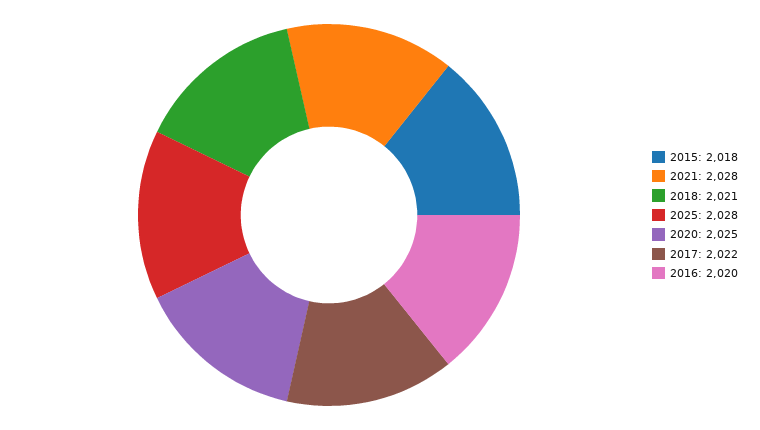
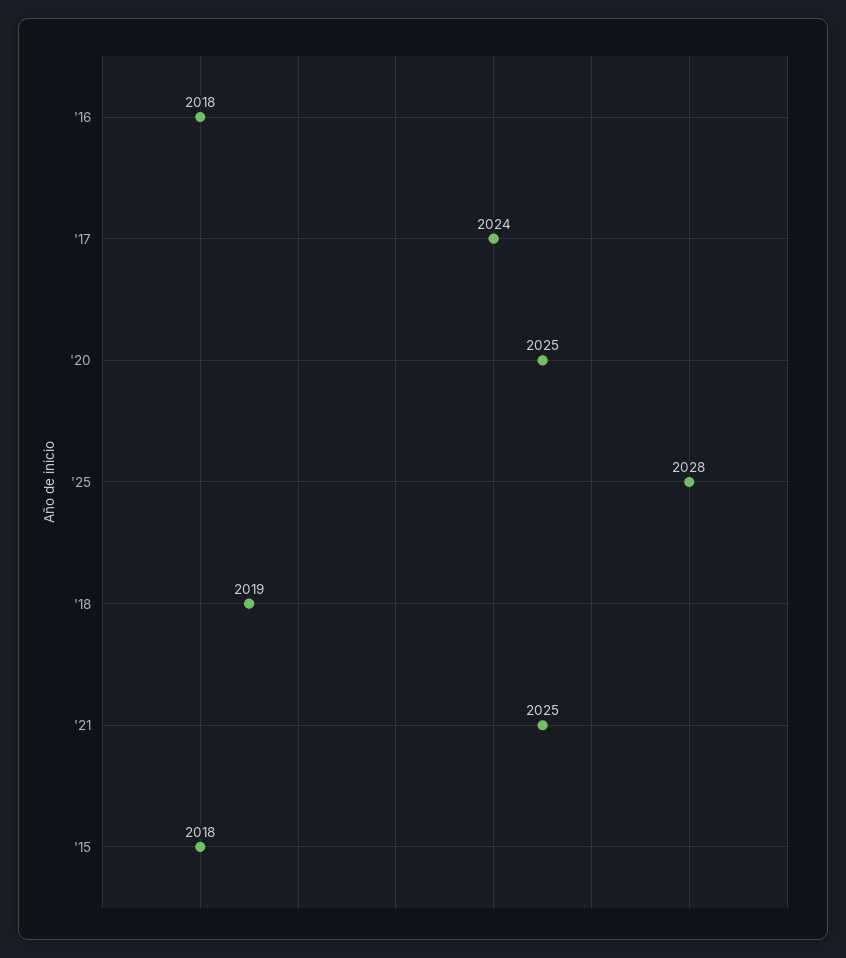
  {
    "2015": 2018,
-   "2021": 2028,
+   "2021": 2025,
-   "2018": 2021,
+   "2018": 2019,
    "2025": 2028,
    "2020": 2025,
-   "2017": 2022,
+   "2017": 2024,
-   "2016": 2020
+   "2016": 2018
  }

